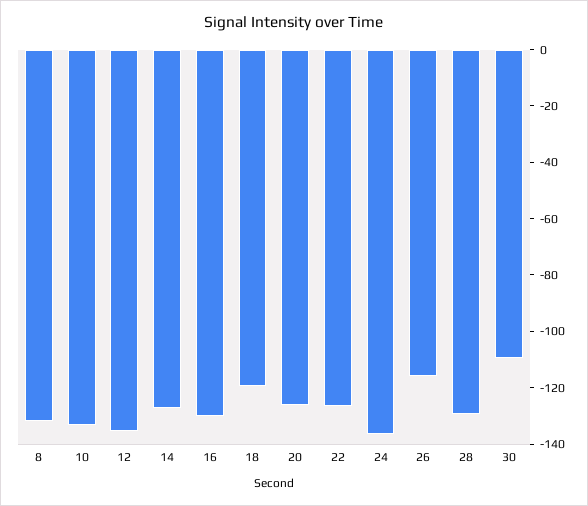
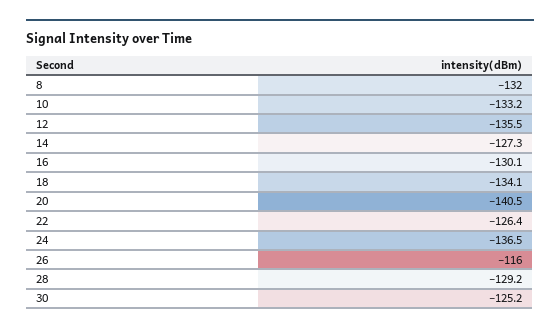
  {
    "8": -132,
    "10": -133.2,
    "12": -135.5,
    "14": -127.3,
    "16": -130.1,
-   "18": -120,
+   "18": -134.1,
-   "20": -125,
+   "20": -140.5,
    "22": -126.4,
    "24": -136.5,
    "26": -116,
    "28": -129.2,
-   "30": -110
+   "30": -125.2
  }

